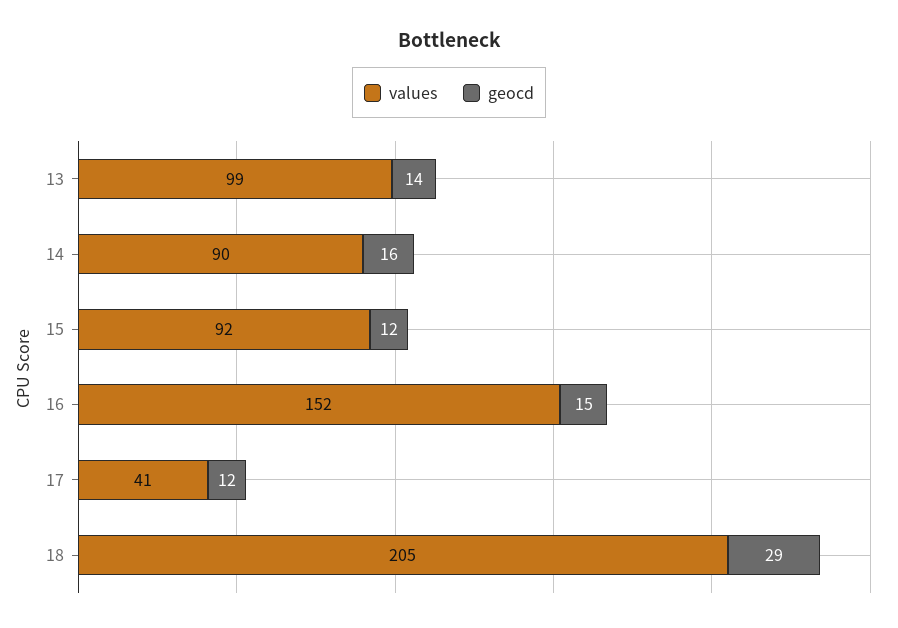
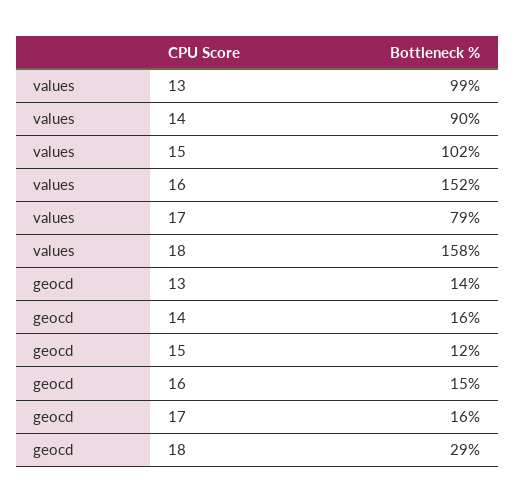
  {
    "values": {
      "13": 99,
      "14": 90,
-     "15": 92,
+     "15": 102,
      "16": 152,
-     "17": 41,
+     "17": 79,
-     "18": 205
+     "18": 158
    },
    "geocd": {
      "13": 14,
      "14": 16,
      "15": 12,
      "16": 15,
-     "17": 12,
+     "17": 16,
      "18": 29
    }
  }

